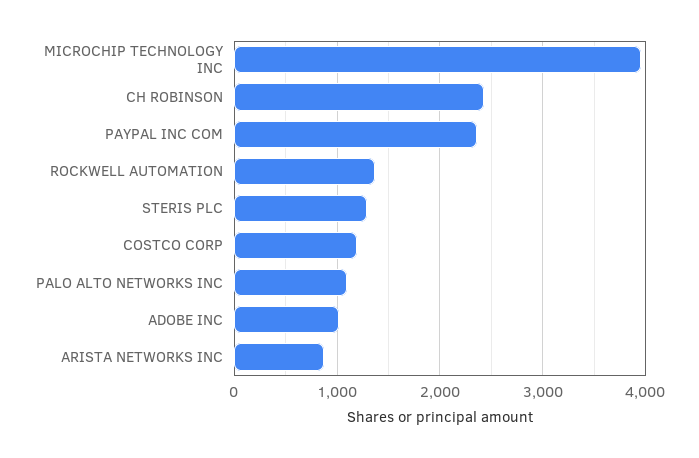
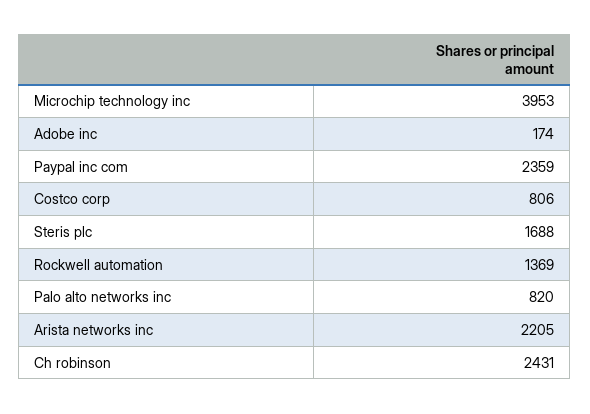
  {
    "MICROCHIP TECHNOLOGY INC": 3953,
    "CH ROBINSON": 2431,
    "PAYPAL INC COM": 2359,
    "ROCKWELL AUTOMATION": 1369,
-   "STERIS PLC": 1300,
+   "STERIS PLC": 1688,
-   "COSTCO CORP": 1200,
+   "COSTCO CORP": 806,
-   "PALO ALTO NETWORKS INC": 1100,
+   "PALO ALTO NETWORKS INC": 820,
-   "ADOBE INC": 1000,
+   "ADOBE INC": 174,
-   "ARISTA NETWORKS INC": 900
+   "ARISTA NETWORKS INC": 2205
  }

